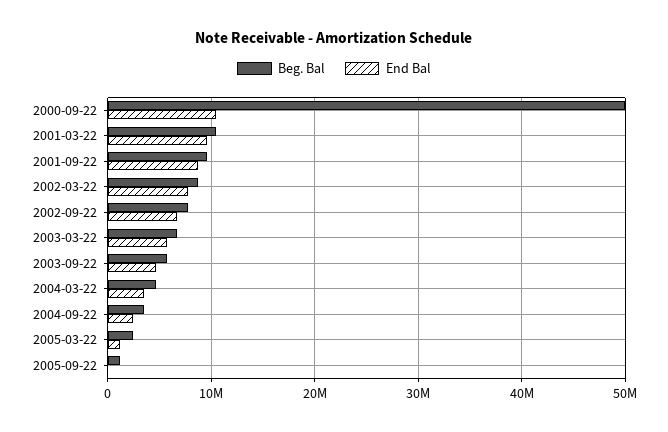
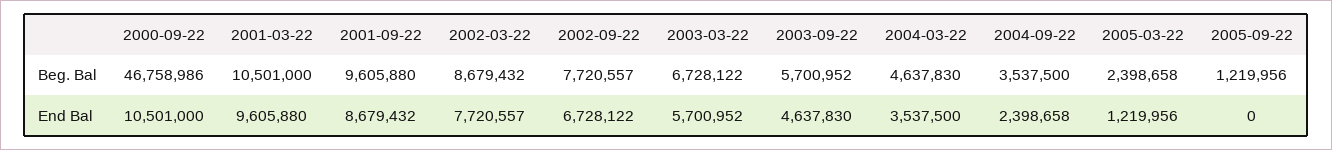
  {
    "Beg. Bal": {
-     "2000-09-22": 50000000,
+     "2000-09-22": 46758986,
      "2001-03-22": 10501000,
      "2001-09-22": 9605880,
      "2002-03-22": 8679432,
      "2002-09-22": 7720557,
      "2003-03-22": 6728122,
      "2003-09-22": 5700952,
      "2004-03-22": 4637830,
      "2004-09-22": 3537500,
      "2005-03-22": 2398658,
      "2005-09-22": 1219956
    },
    "End Bal": {
      "2000-09-22": 10501000,
      "2001-03-22": 9605880,
      "2001-09-22": 8679432,
      "2002-03-22": 7720557,
      "2002-09-22": 6728122,
      "2003-03-22": 5700952,
      "2003-09-22": 4637830,
      "2004-03-22": 3537500,
      "2004-09-22": 2398658,
      "2005-03-22": 1219956,
      "2005-09-22": 0
    }
  }

